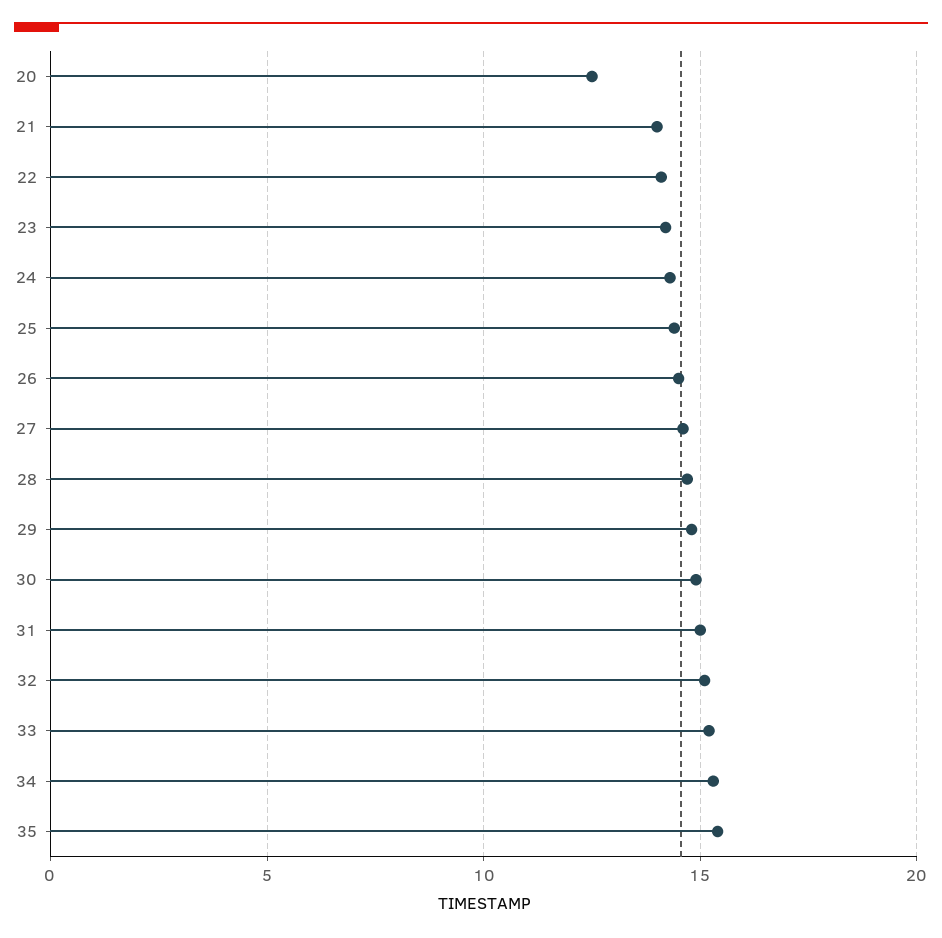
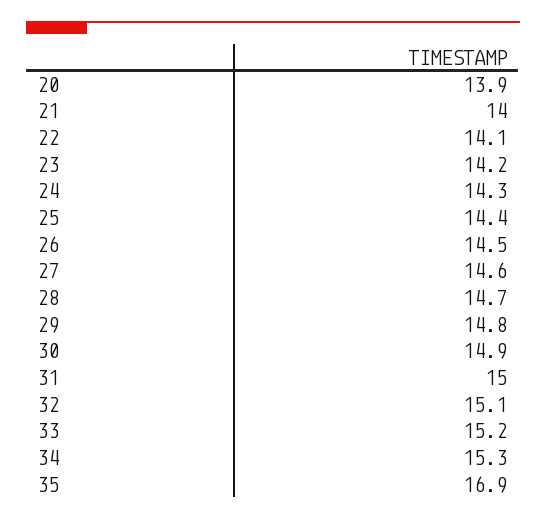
  {
-   "20": 12.5,
+   "20": 13.9,
    "21": 14,
    "22": 14.1,
    "23": 14.2,
    "24": 14.3,
    "25": 14.4,
    "26": 14.5,
    "27": 14.6,
    "28": 14.7,
    "29": 14.8,
    "30": 14.9,
    "31": 15,
    "32": 15.1,
    "33": 15.2,
    "34": 15.3,
-   "35": 15.5
+   "35": 16.9
  }

